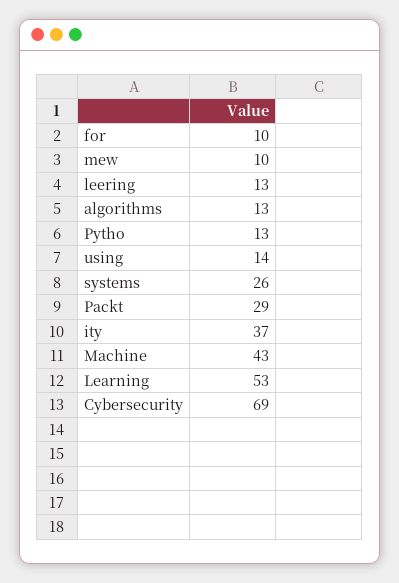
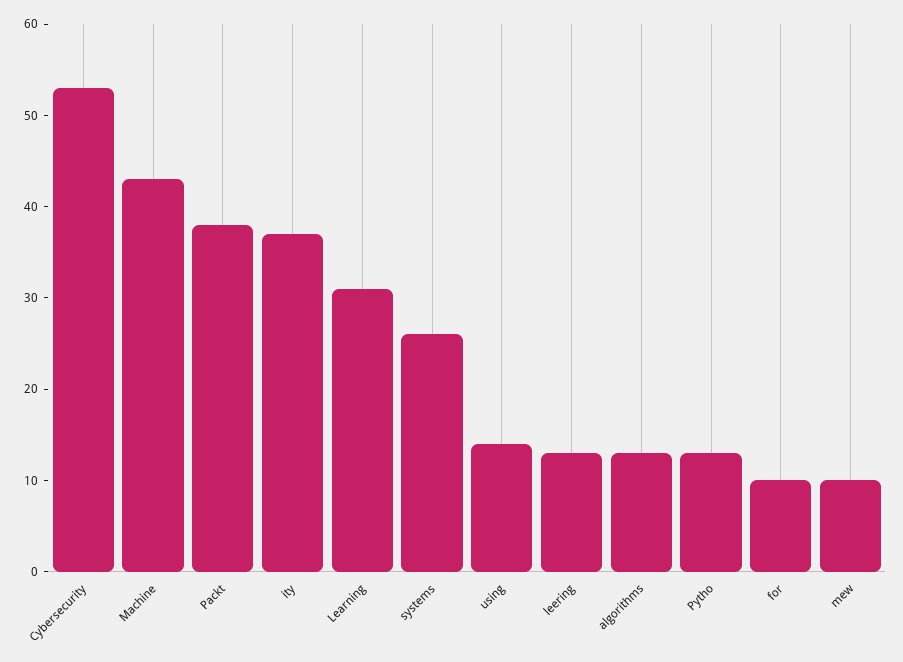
  {
    "for": 10,
    "mew": 10,
    "leering": 13,
    "algorithms": 13,
    "Pytho": 13,
    "using": 14,
    "systems": 26,
-   "Packt": 29,
+   "Packt": 38,
    "ity": 37,
    "Machine": 43,
-   "Learning": 53,
+   "Learning": 31,
-   "Cybersecurity": 69
+   "Cybersecurity": 53
  }

